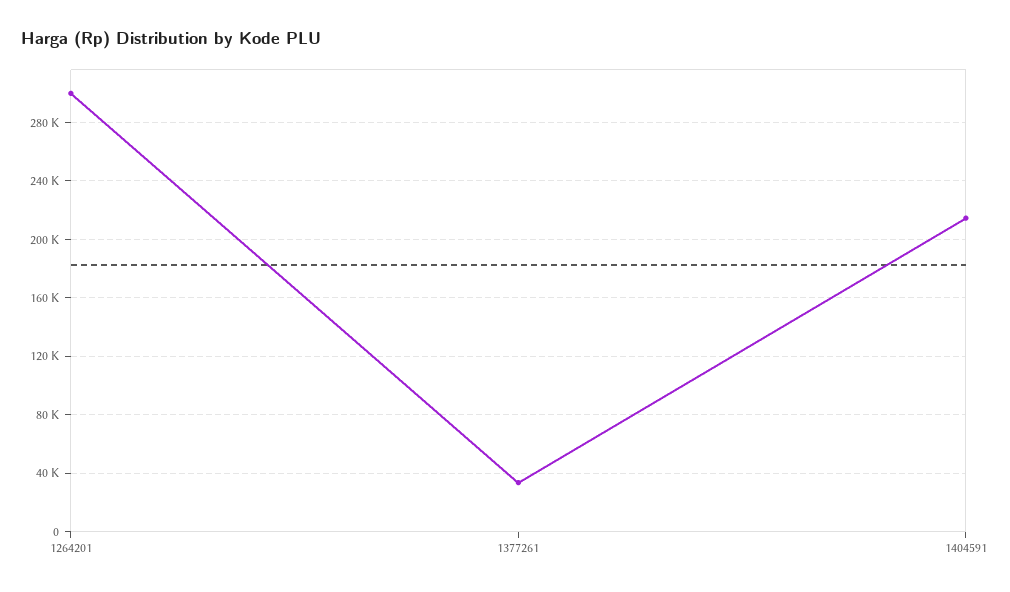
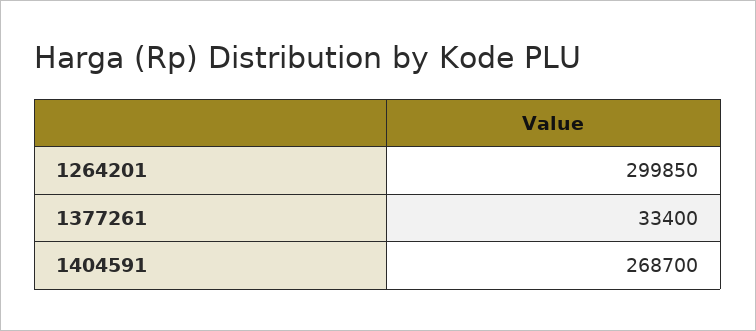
  {
    "1264201": 299850,
    "1377261": 33400,
-   "1404591": 215000
+   "1404591": 268700
  }

